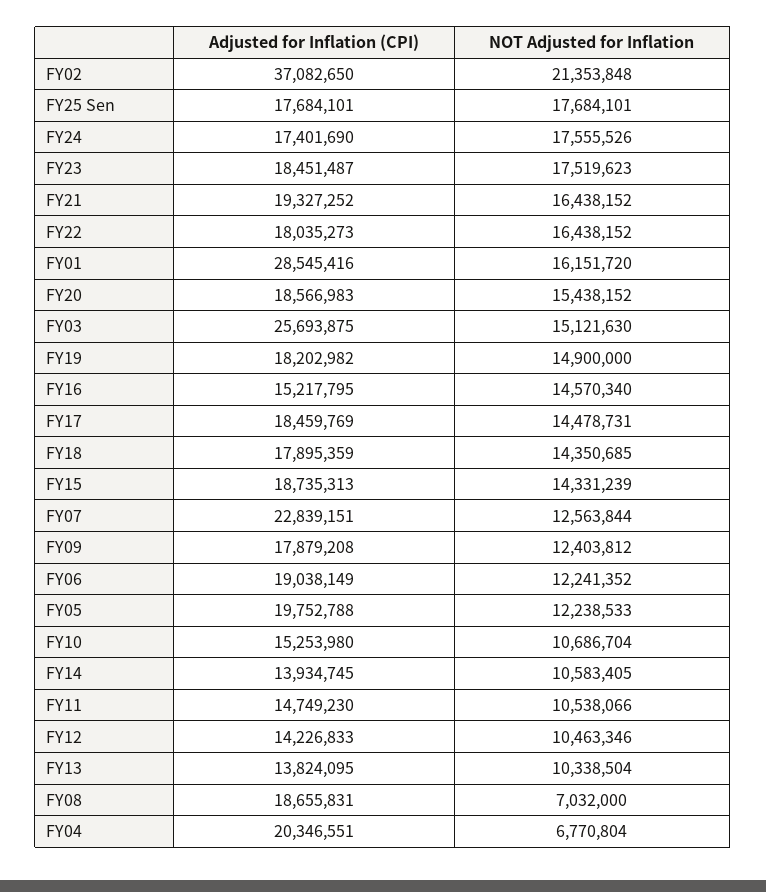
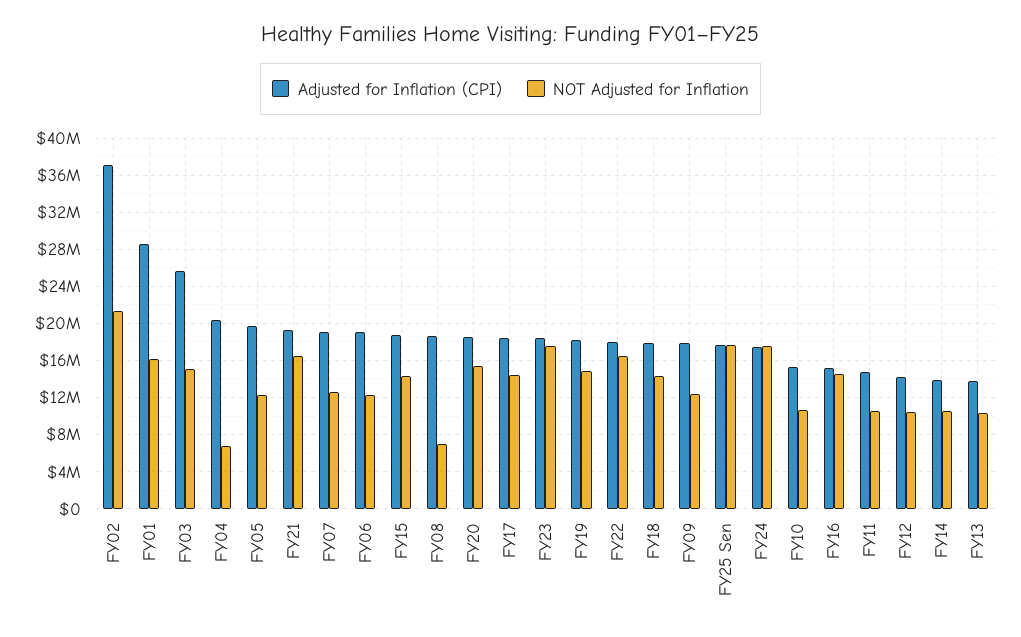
  {
    "Adjusted for Inflation (CPI)": {
      "FY02": 37082650,
      "FY25 Sen": 17684101,
      "FY24": 17401690,
      "FY23": 18451487,
      "FY21": 19327252,
      "FY22": 18035273,
      "FY01": 28545416,
      "FY20": 18566983,
      "FY03": 25693875,
      "FY19": 18202982,
      "FY16": 15217795,
      "FY17": 18459769,
      "FY18": 17895359,
      "FY15": 18735313,
-     "FY07": 22839151,
+     "FY07": 19000000,
      "FY09": 17879208,
      "FY06": 19038149,
      "FY05": 19752788,
      "FY10": 15253980,
      "FY14": 13934745,
      "FY11": 14749230,
      "FY12": 14226833,
      "FY13": 13824095,
      "FY08": 18655831,
      "FY04": 20346551
    },
    "NOT Adjusted for Inflation": {
      "FY02": 21353848,
      "FY25 Sen": 17684101,
      "FY24": 17555526,
      "FY23": 17519623,
      "FY21": 16438152,
      "FY22": 16438152,
      "FY01": 16151720,
      "FY20": 15438152,
      "FY03": 15121630,
      "FY19": 14900000,
      "FY16": 14570340,
      "FY17": 14478731,
      "FY18": 14350685,
      "FY15": 14331239,
      "FY07": 12563844,
      "FY09": 12403812,
      "FY06": 12241352,
      "FY05": 12238533,
      "FY10": 10686704,
      "FY14": 10583405,
      "FY11": 10538066,
      "FY12": 10463346,
      "FY13": 10338504,
      "FY08": 7032000,
      "FY04": 6770804
    }
  }

